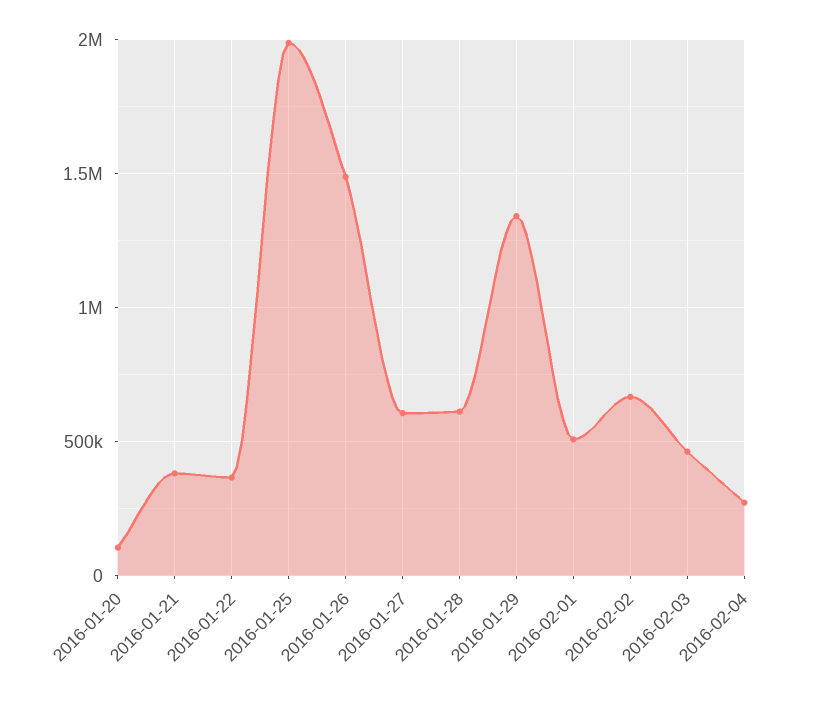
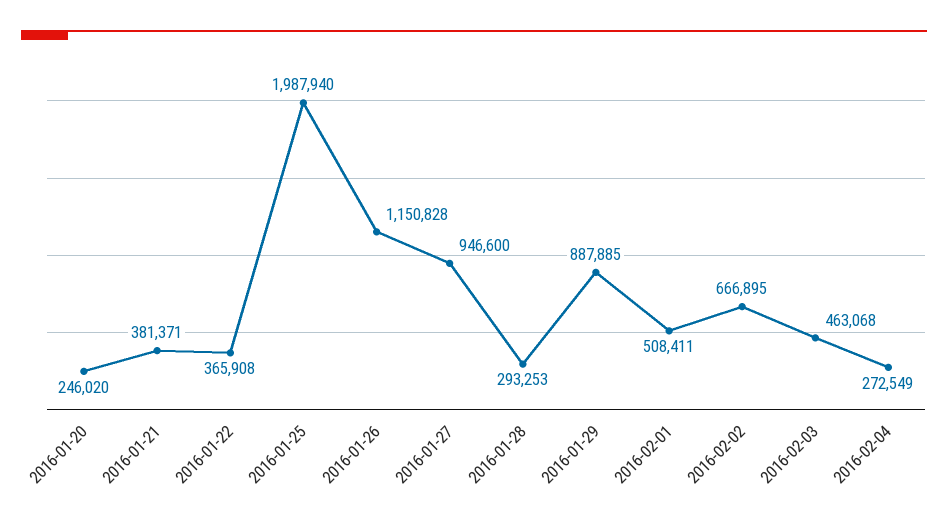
  {
-   "2016-01-20": 100000,
+   "2016-01-20": 246020,
    "2016-01-21": 381371,
    "2016-01-22": 365908,
    "2016-01-25": 1987940,
-   "2016-01-26": 1500000,
+   "2016-01-26": 1150828,
-   "2016-01-27": 600000,
+   "2016-01-27": 946600,
-   "2016-01-28": 600000,
+   "2016-01-28": 293253,
-   "2016-01-29": 1350000,
+   "2016-01-29": 887885,
    "2016-02-01": 508411,
    "2016-02-02": 666895,
    "2016-02-03": 463068,
    "2016-02-04": 272549
  }

